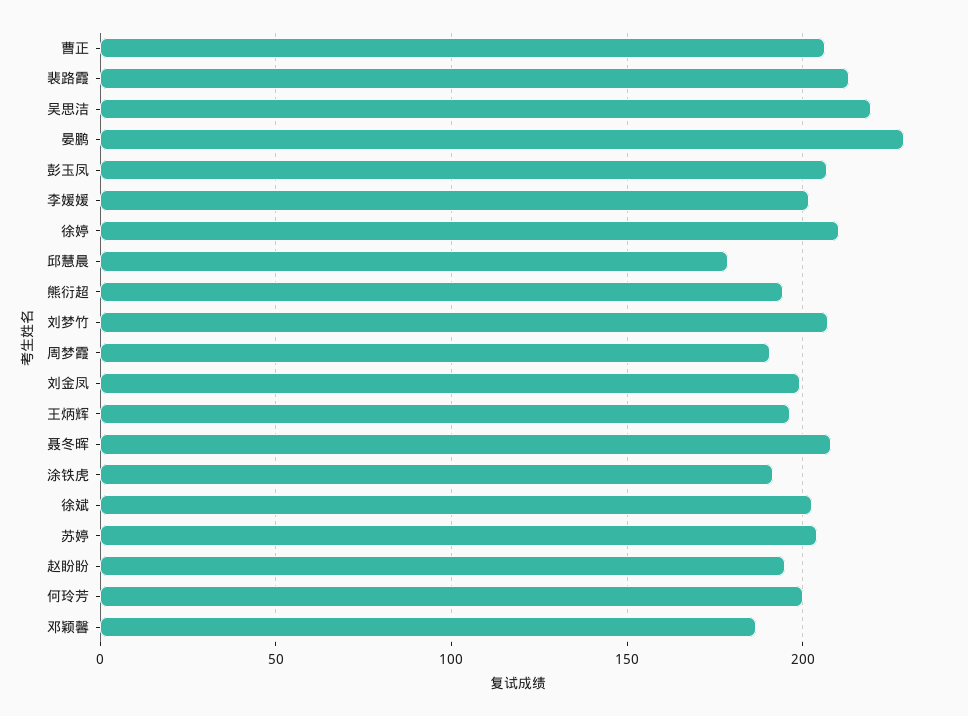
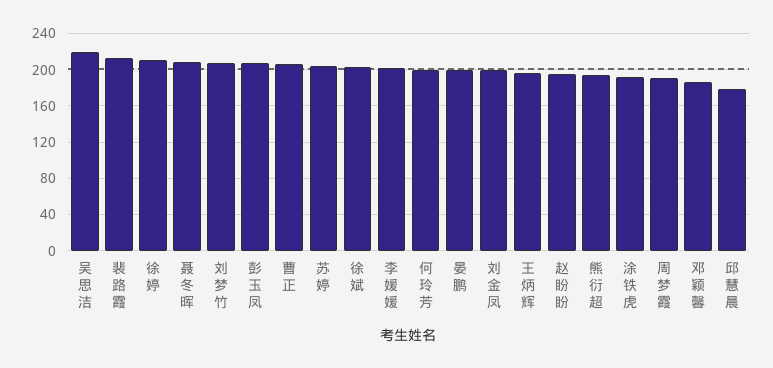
  {
    "曹正": 205,
    "裴路霞": 215,
    "吴思洁": 220,
-   "晏鹏": 230,
+   "晏鹏": 200,
    "彭玉凤": 205,
    "李媛媛": 200,
    "徐婷": 210,
    "邱慧晨": 180,
    "熊衍超": 195,
    "刘梦竹": 205,
    "周梦霞": 190,
    "刘金凤": 200,
    "王炳辉": 195,
    "聂冬晖": 210,
    "涂铁虎": 190,
    "徐斌": 205,
    "苏婷": 205,
    "赵盼盼": 195,
    "何玲芳": 200,
    "邓颖馨": 185
  }

